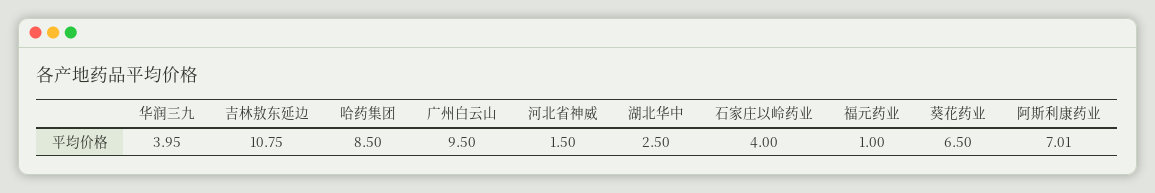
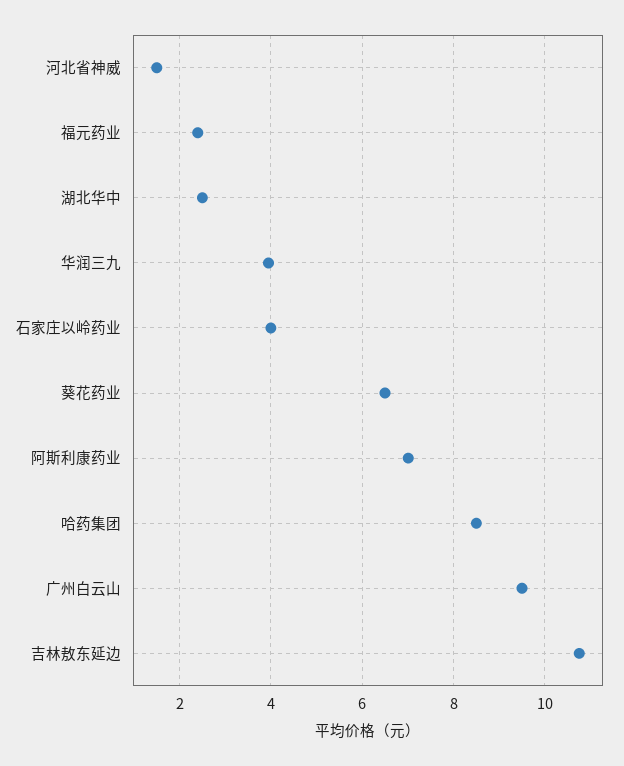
  {
    "华润三九": 3.95,
    "吉林敖东延边": 10.75,
    "哈药集团": 8.5,
    "广州白云山": 9.5,
    "河北省神威": 1.5,
    "湖北华中": 2.5,
    "石家庄以岭药业": 4,
-   "福元药业": 1,
+   "福元药业": 2.4,
    "葵花药业": 6.5,
    "阿斯利康药业": 7.01
  }

